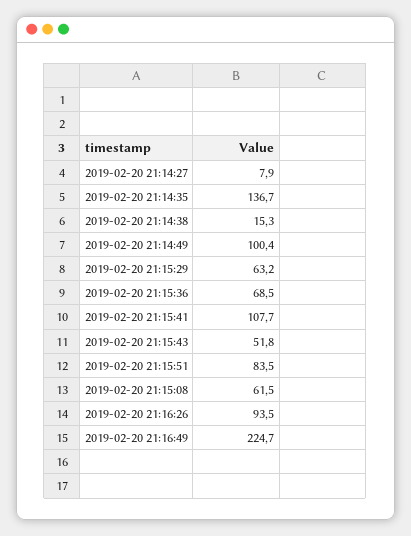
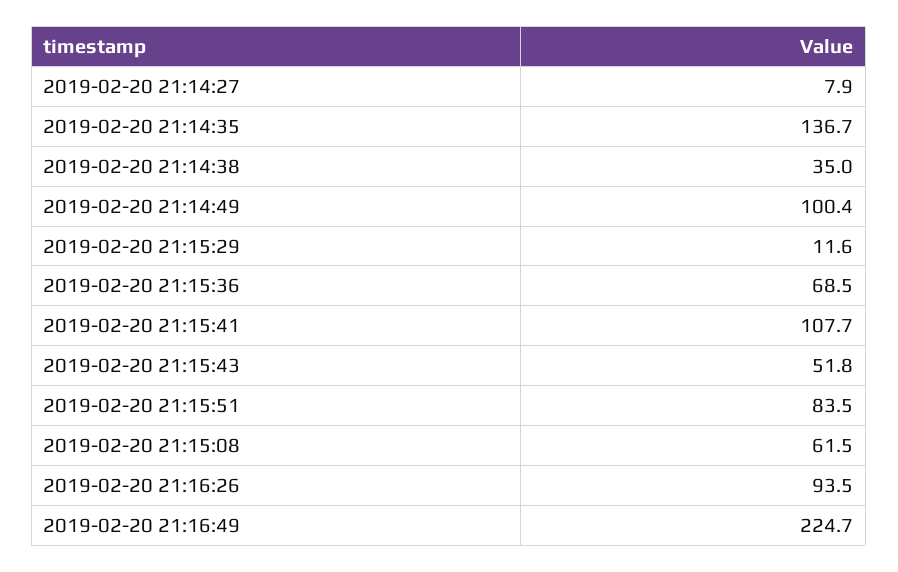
  {
    "2019-02-20 21:14:27": 7.9,
    "2019-02-20 21:14:35": 136.7,
-   "2019-02-20 21:14:38": 15.3,
+   "2019-02-20 21:14:38": 35,
    "2019-02-20 21:14:49": 100.4,
-   "2019-02-20 21:15:29": 63.2,
+   "2019-02-20 21:15:29": 11.6,
    "2019-02-20 21:15:36": 68.5,
    "2019-02-20 21:15:41": 107.7,
    "2019-02-20 21:15:43": 51.8,
    "2019-02-20 21:15:51": 83.5,
    "2019-02-20 21:15:08": 61.5,
    "2019-02-20 21:16:26": 93.5,
    "2019-02-20 21:16:49": 224.7
  }

